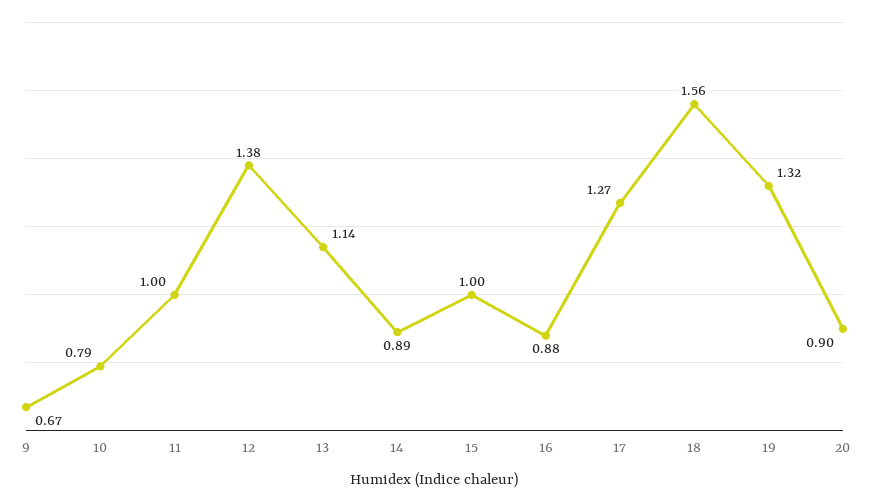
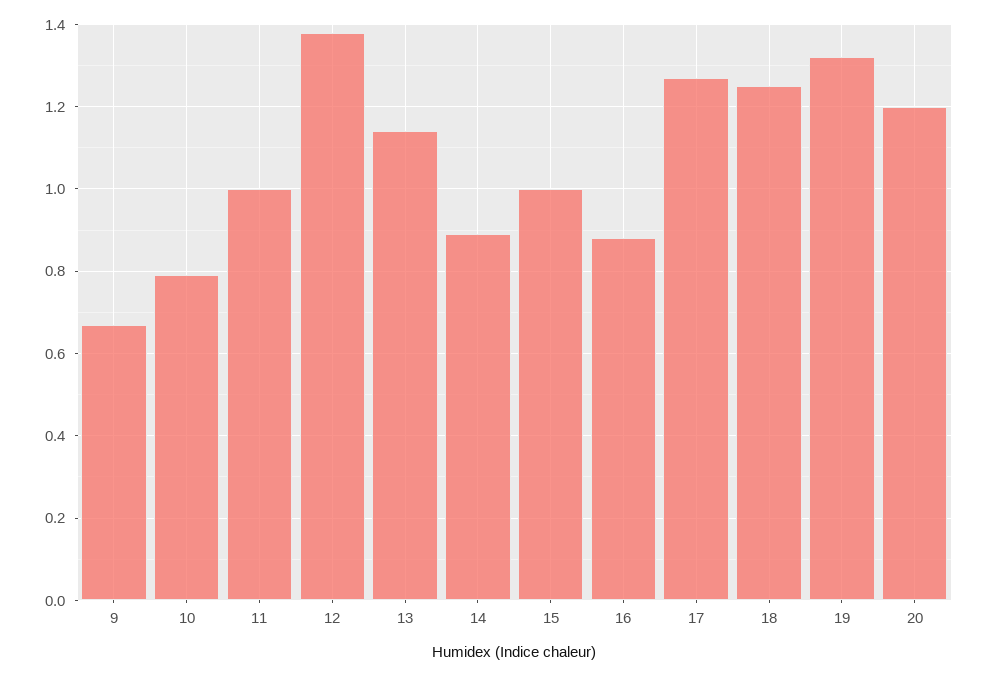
  {
    "9": 0.67,
    "10": 0.79,
    "11": 1,
    "12": 1.38,
    "13": 1.14,
    "14": 0.89,
    "15": 1,
    "16": 0.88,
    "17": 1.27,
-   "18": 1.56,
+   "18": 1.25,
    "19": 1.32,
-   "20": 0.9
+   "20": 1.2
  }

